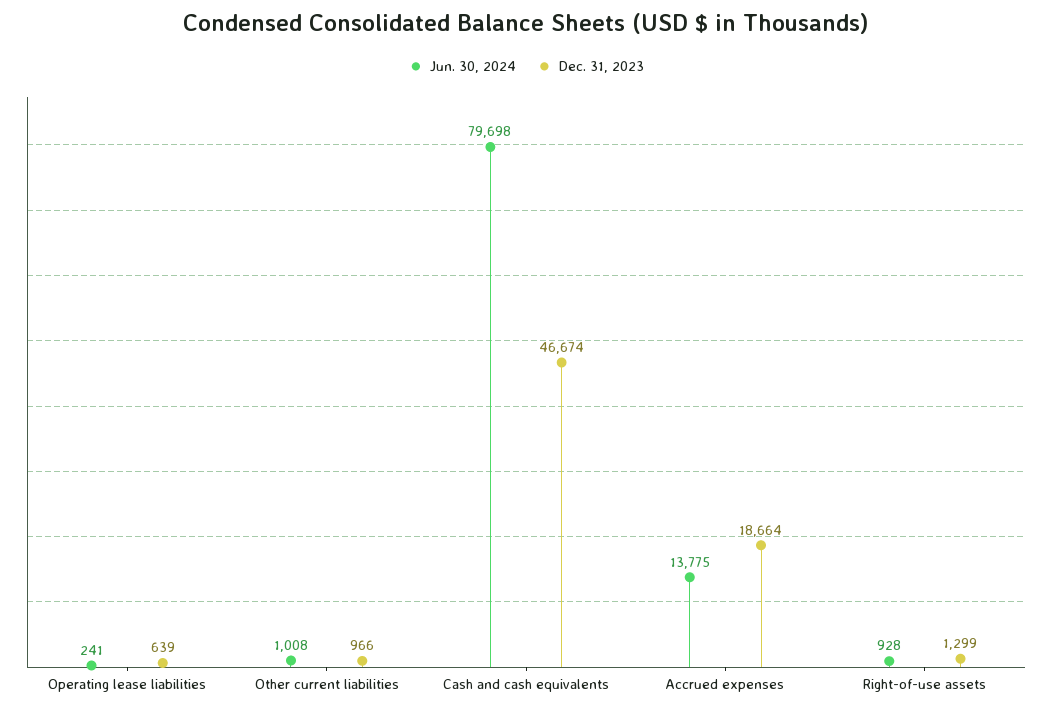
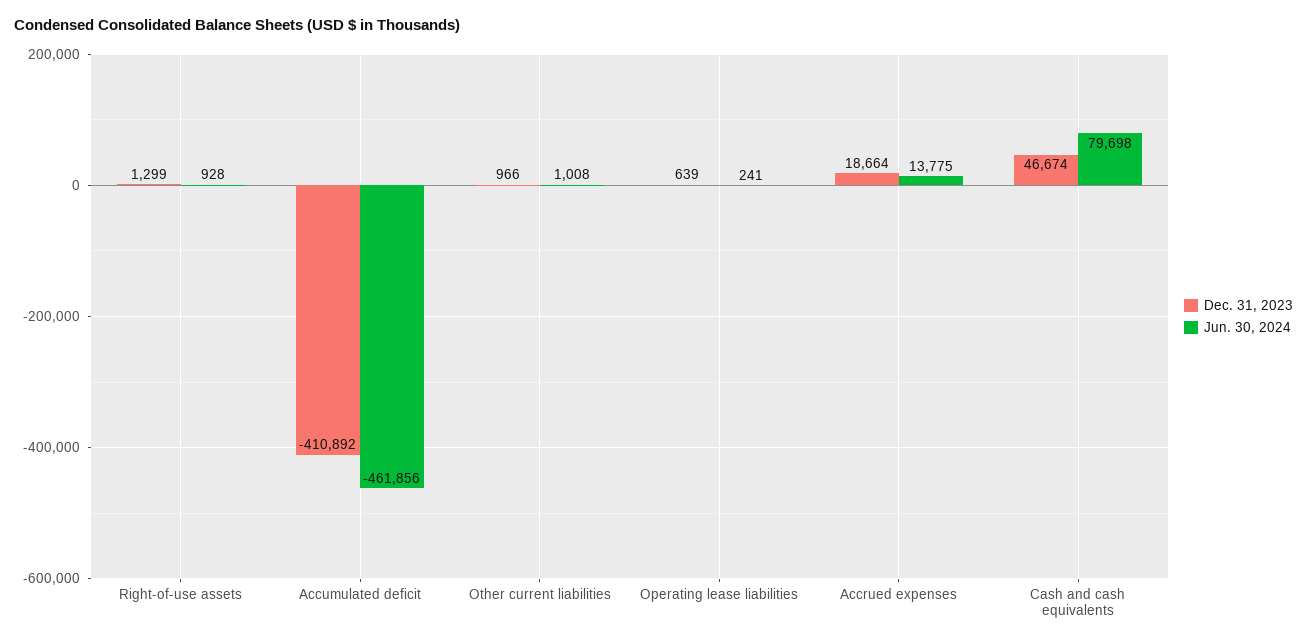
  {
    "Jun. 30, 2024": {
      "Operating lease liabilities": 241,
      "Other current liabilities": 1008,
      "Cash and cash equivalents": 79698,
      "Accrued expenses": 13775,
-     "Right-of-use assets": 928
+     "Right-of-use assets": 928,
+     "Accumulated deficit": -461856
    },
    "Dec. 31, 2023": {
      "Operating lease liabilities": 639,
      "Other current liabilities": 966,
      "Cash and cash equivalents": 46674,
      "Accrued expenses": 18664,
-     "Right-of-use assets": 1299
+     "Right-of-use assets": 1299,
+     "Accumulated deficit": -410892
    }
  }

